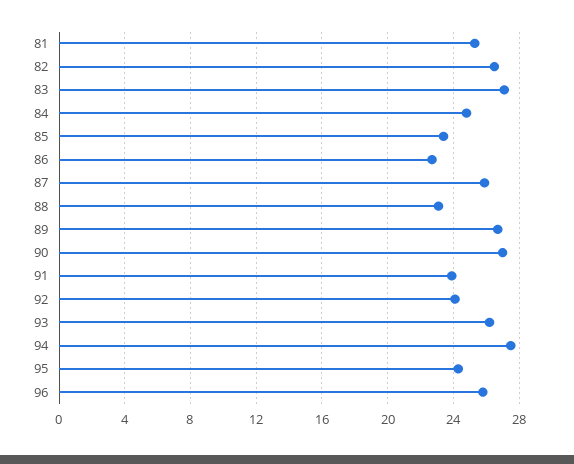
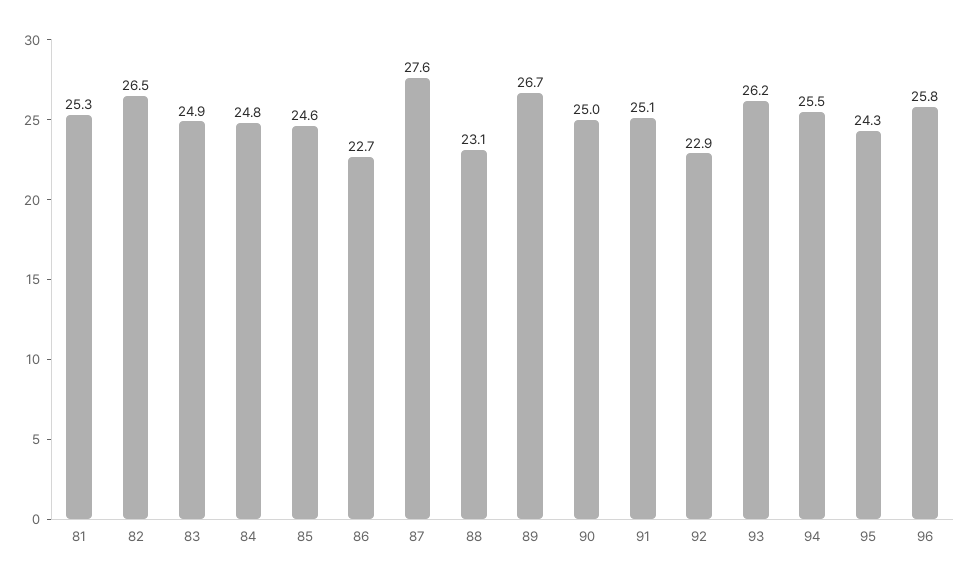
  {
    "81": 25.3,
    "82": 26.5,
-   "83": 27,
+   "83": 24.9,
    "84": 24.8,
-   "85": 23.5,
+   "85": 24.6,
    "86": 22.7,
-   "87": 26,
+   "87": 27.6,
    "88": 23.1,
    "89": 26.7,
-   "90": 27,
+   "90": 25,
-   "91": 24,
+   "91": 25.1,
-   "92": 24,
+   "92": 22.9,
    "93": 26.2,
-   "94": 27.5,
+   "94": 25.5,
    "95": 24.3,
    "96": 25.8
  }

